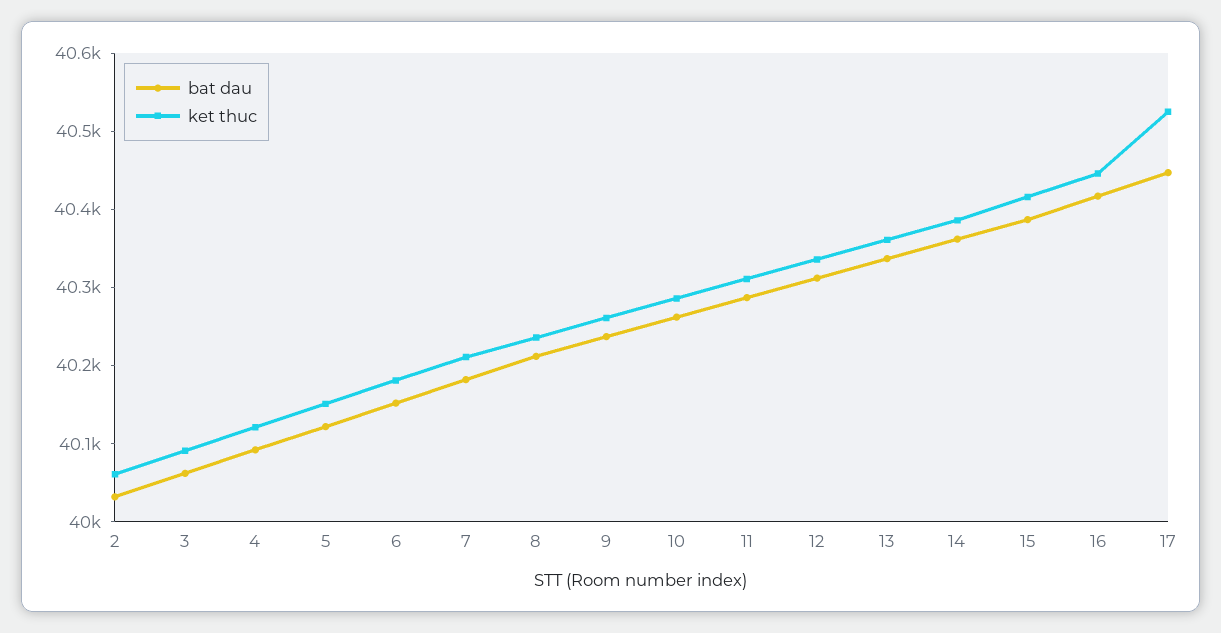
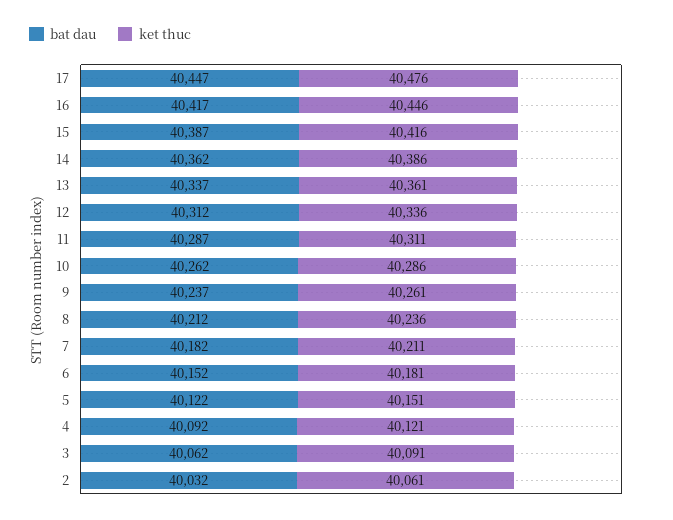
  {
    "bat dau": {
      "2": 40032,
      "3": 40062,
      "4": 40092,
      "5": 40122,
      "6": 40152,
      "7": 40182,
      "8": 40212,
      "9": 40237,
      "10": 40262,
      "11": 40287,
      "12": 40312,
      "13": 40337,
      "14": 40362,
      "15": 40387,
      "16": 40417,
      "17": 40447
    },
    "ket thuc": {
      "2": 40061,
      "3": 40091,
      "4": 40121,
      "5": 40151,
      "6": 40181,
      "7": 40211,
      "8": 40236,
      "9": 40261,
      "10": 40286,
      "11": 40311,
      "12": 40336,
      "13": 40361,
      "14": 40386,
      "15": 40416,
      "16": 40446,
-     "17": 40520
+     "17": 40476
    }
  }

